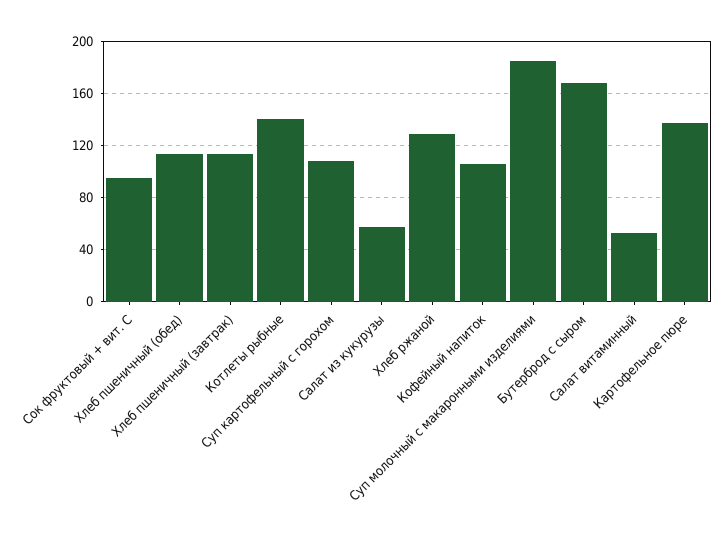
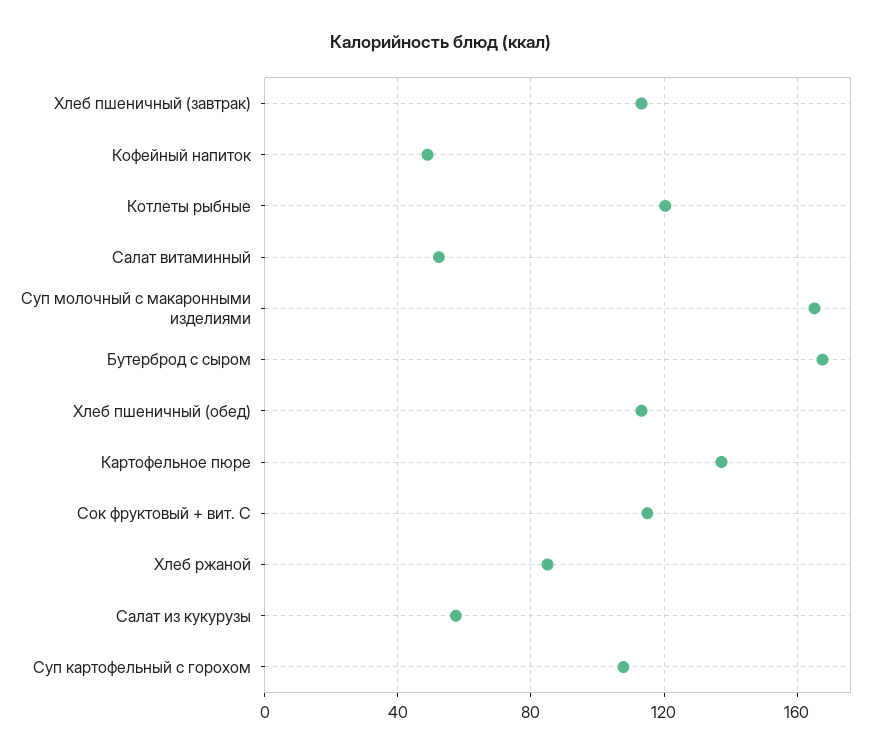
  {
-   "Сок фруктовый + вит. С": 95,
+   "Сок фруктовый + вит. С": 115,
    "Хлеб пшеничный (обед)": 115,
    "Хлеб пшеничный (завтрак)": 115,
-   "Котлеты рыбные": 140,
+   "Котлеты рыбные": 120,
    "Суп картофельный с горохом": 110,
    "Салат из кукурузы": 55,
-   "Хлеб ржаной": 130,
+   "Хлеб ржаной": 85,
-   "Кофейный напиток": 105,
+   "Кофейный напиток": 50,
-   "Суп молочный с макаронными изделиями": 185,
+   "Суп молочный с макаронными изделиями": 165,
    "Бутерброд с сыром": 170,
    "Салат витаминный": 50,
    "Картофельное пюре": 135
  }

